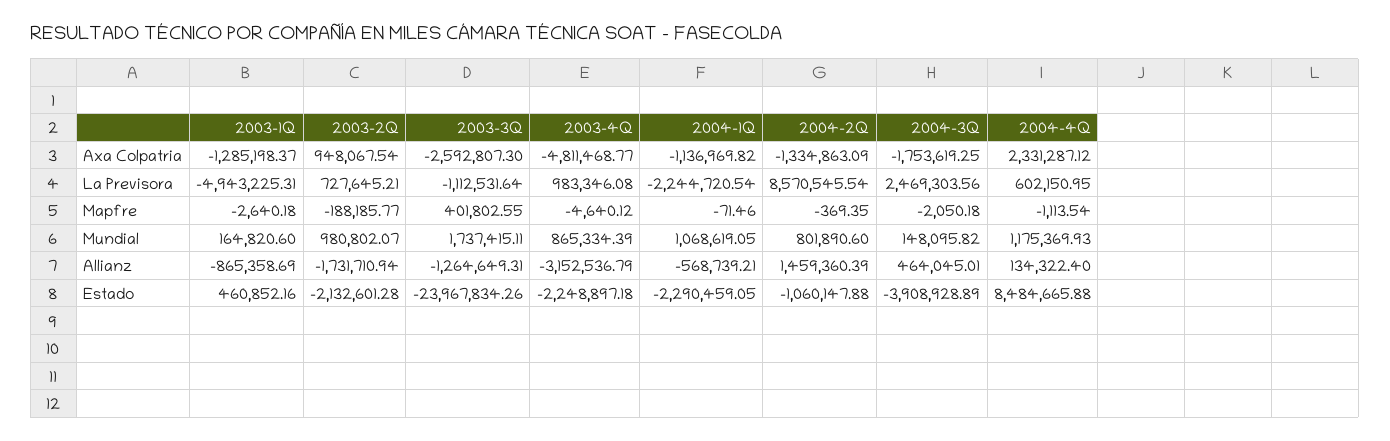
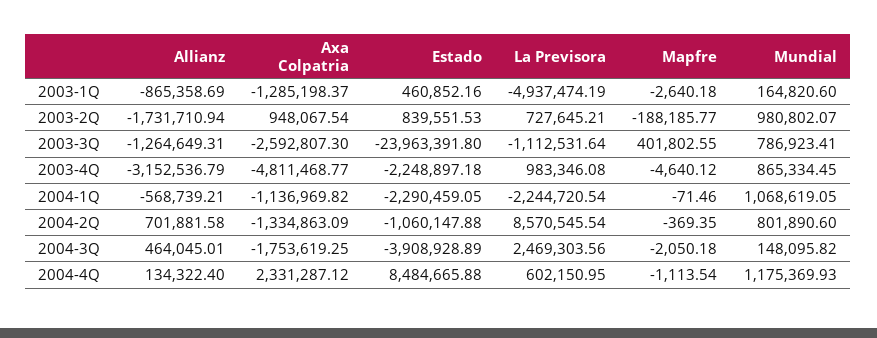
  {
    "2003-1Q": {
      "Axa Colpatria": -1285198.37,
-     "La Previsora": -4943225.31,
+     "La Previsora": -4937474.19,
      "Mapfre": -2640.18,
      "Mundial": 164820.6,
      "Allianz": -865358.69,
      "Estado": 460852.16
    },
    "2003-2Q": {
      "Axa Colpatria": 948067.54,
      "La Previsora": 727645.21,
      "Mapfre": -188185.77,
      "Mundial": 980802.07,
      "Allianz": -1731710.94,
-     "Estado": -2132601.28
+     "Estado": 839551.53
    },
    "2003-3Q": {
      "Axa Colpatria": -2592807.3,
      "La Previsora": -1112531.64,
      "Mapfre": 401802.55,
-     "Mundial": 1737415.11,
+     "Mundial": 786923.41,
      "Allianz": -1264649.31,
-     "Estado": -23967834.26
+     "Estado": -23963391.8
    },
    "2003-4Q": {
      "Axa Colpatria": -4811468.77,
      "La Previsora": 983346.08,
      "Mapfre": -4640.12,
-     "Mundial": 865334.39,
+     "Mundial": 865334.45,
      "Allianz": -3152536.79,
      "Estado": -2248897.18
    },
    "2004-1Q": {
      "Axa Colpatria": -1136969.82,
      "La Previsora": -2244720.54,
      "Mapfre": -71.46,
      "Mundial": 1068619.05,
      "Allianz": -568739.21,
      "Estado": -2290459.05
    },
    "2004-2Q": {
      "Axa Colpatria": -1334863.09,
      "La Previsora": 8570545.54,
      "Mapfre": -369.35,
      "Mundial": 801890.6,
-     "Allianz": 1459360.39,
+     "Allianz": 701881.58,
      "Estado": -1060147.88
    },
    "2004-3Q": {
      "Axa Colpatria": -1753619.25,
      "La Previsora": 2469303.56,
      "Mapfre": -2050.18,
      "Mundial": 148095.82,
      "Allianz": 464045.01,
      "Estado": -3908928.89
    },
    "2004-4Q": {
      "Axa Colpatria": 2331287.12,
      "La Previsora": 602150.95,
      "Mapfre": -1113.54,
      "Mundial": 1175369.93,
      "Allianz": 134322.4,
      "Estado": 8484665.88
    }
  }

